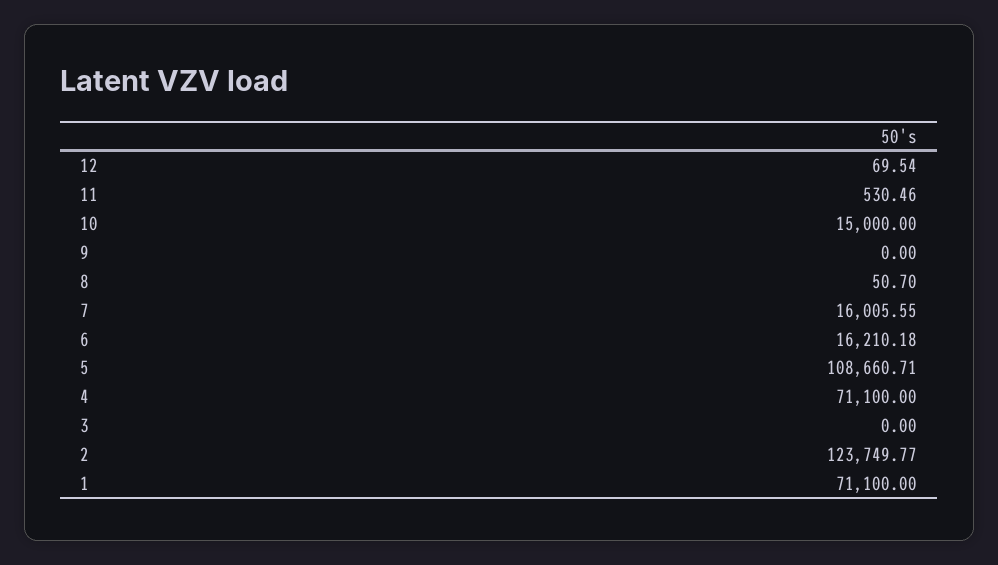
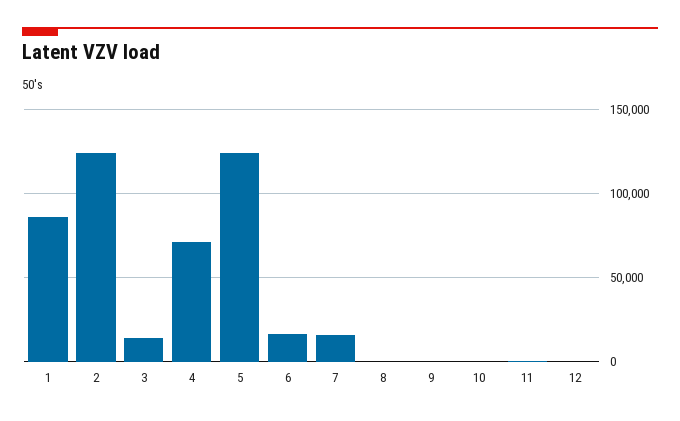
  {
    "12": 69.54,
    "11": 530.46,
-   "10": 15000,
+   "10": 0,
    "9": 0,
    "8": 50.7,
    "7": 16005.55,
    "6": 16210.18,
-   "5": 108660.71,
+   "5": 125000,
    "4": 71100,
-   "3": 0,
+   "3": 15000,
    "2": 123749.77,
-   "1": 71100
+   "1": 85000
  }

